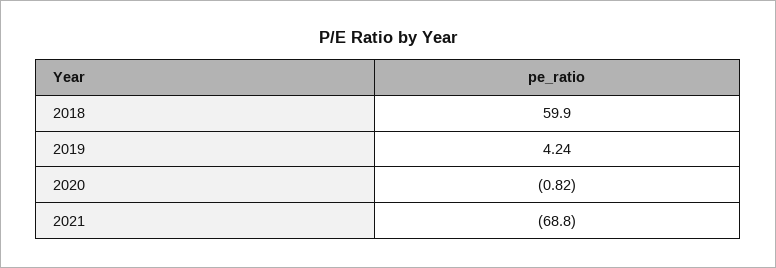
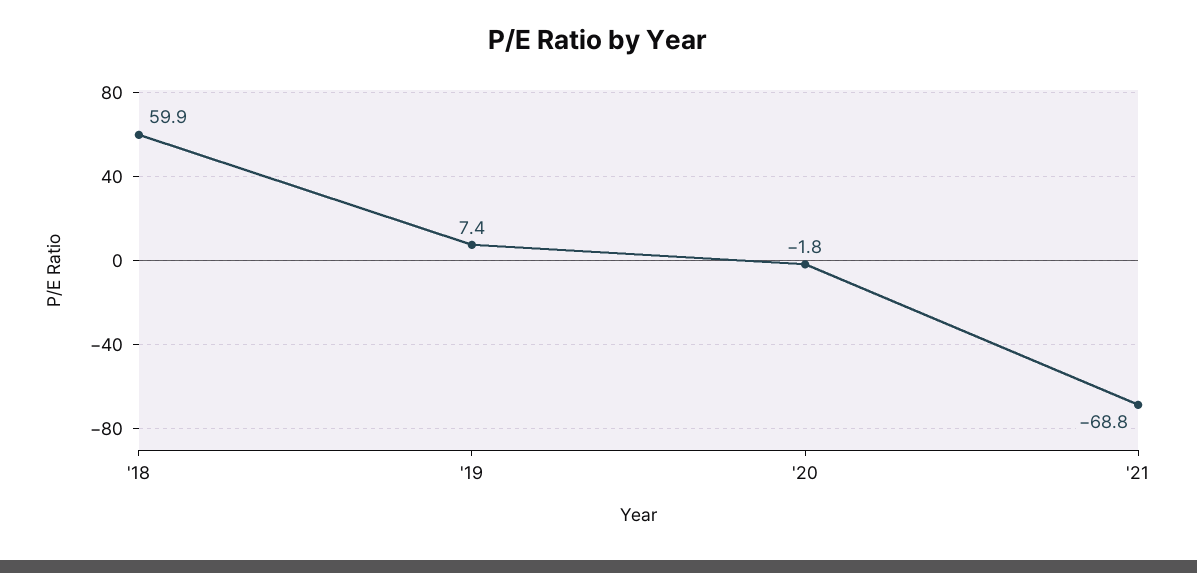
  {
    "2018": 59.9,
-   "2019": 4.24,
+   "2019": 7.4,
-   "2020": -0.82,
+   "2020": -1.8,
    "2021": -68.8
  }

